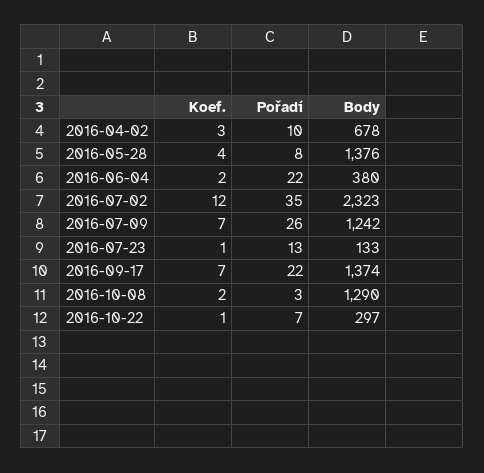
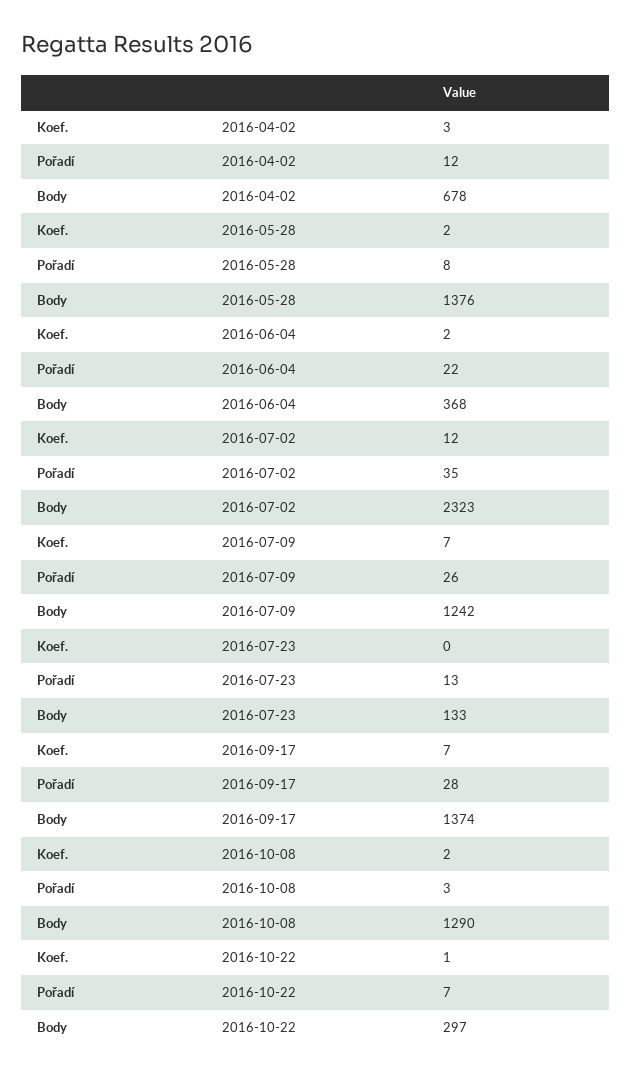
  {
    "Koef.": {
      "2016-04-02": 3,
-     "2016-05-28": 4,
+     "2016-05-28": 2,
      "2016-06-04": 2,
      "2016-07-02": 12,
      "2016-07-09": 7,
-     "2016-07-23": 1,
+     "2016-07-23": 0,
      "2016-09-17": 7,
      "2016-10-08": 2,
      "2016-10-22": 1
    },
    "Pořadí": {
-     "2016-04-02": 10,
+     "2016-04-02": 12,
      "2016-05-28": 8,
      "2016-06-04": 22,
      "2016-07-02": 35,
      "2016-07-09": 26,
      "2016-07-23": 13,
-     "2016-09-17": 22,
+     "2016-09-17": 28,
      "2016-10-08": 3,
      "2016-10-22": 7
    },
    "Body": {
      "2016-04-02": 678,
      "2016-05-28": 1376,
-     "2016-06-04": 380,
+     "2016-06-04": 368,
      "2016-07-02": 2323,
      "2016-07-09": 1242,
      "2016-07-23": 133,
      "2016-09-17": 1374,
      "2016-10-08": 1290,
      "2016-10-22": 297
    }
  }

